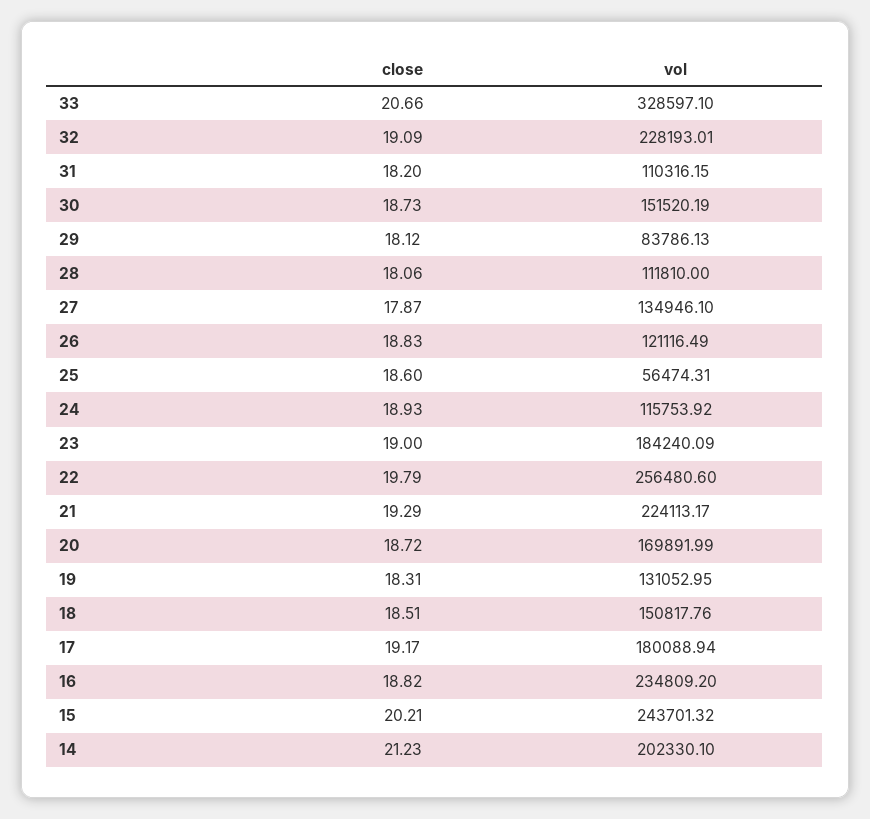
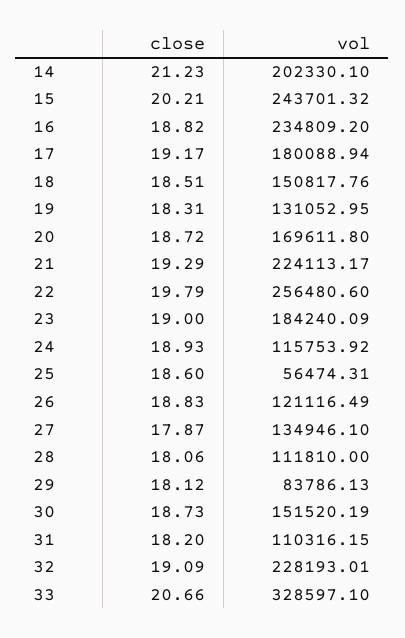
  {
    "close": {
      "33": 20.66,
      "32": 19.09,
      "31": 18.2,
      "30": 18.73,
      "29": 18.12,
      "28": 18.06,
      "27": 17.87,
      "26": 18.83,
      "25": 18.6,
      "24": 18.93,
      "23": 19,
      "22": 19.79,
      "21": 19.29,
      "20": 18.72,
      "19": 18.31,
      "18": 18.51,
      "17": 19.17,
      "16": 18.82,
      "15": 20.21,
      "14": 21.23
    },
    "vol": {
      "33": 328597.1,
      "32": 228193.01,
      "31": 110316.15,
      "30": 151520.19,
      "29": 83786.13,
      "28": 111810,
      "27": 134946.1,
      "26": 121116.49,
      "25": 56474.31,
      "24": 115753.92,
      "23": 184240.09,
      "22": 256480.6,
      "21": 224113.17,
-     "20": 169891.99,
+     "20": 169611.8,
      "19": 131052.95,
      "18": 150817.76,
      "17": 180088.94,
      "16": 234809.2,
      "15": 243701.32,
      "14": 202330.1
    }
  }

